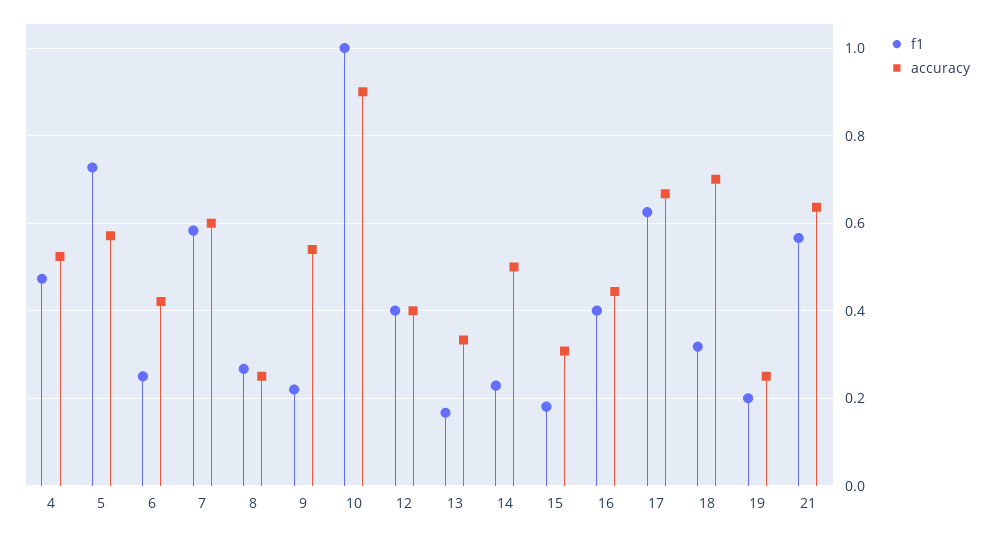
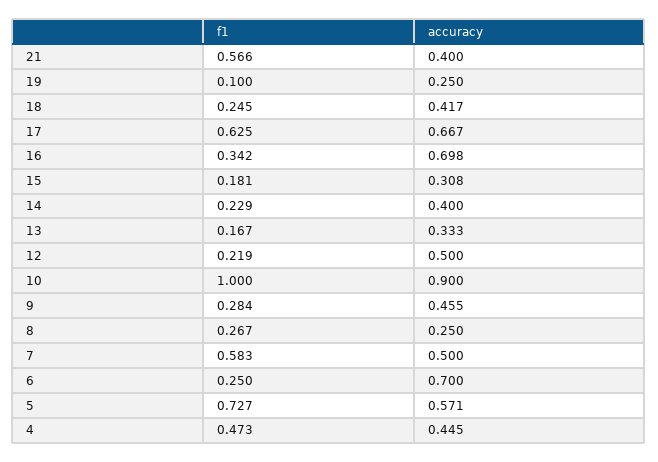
  {
    "f1": {
      "4": 0.473,
      "5": 0.727,
      "6": 0.25,
      "7": 0.583,
      "8": 0.267,
-     "9": 0.22,
+     "9": 0.284,
      "10": 1,
-     "12": 0.4,
+     "12": 0.219,
      "13": 0.167,
      "14": 0.229,
      "15": 0.181,
-     "16": 0.4,
+     "16": 0.342,
      "17": 0.625,
-     "18": 0.32,
+     "18": 0.245,
-     "19": 0.2,
+     "19": 0.1,
      "21": 0.566
    },
    "accuracy": {
-     "4": 0.52,
+     "4": 0.445,
      "5": 0.571,
-     "6": 0.42,
+     "6": 0.7,
-     "7": 0.6,
+     "7": 0.5,
      "8": 0.25,
-     "9": 0.54,
+     "9": 0.455,
      "10": 0.9,
-     "12": 0.4,
+     "12": 0.5,
      "13": 0.333,
-     "14": 0.5,
+     "14": 0.4,
      "15": 0.308,
-     "16": 0.44,
+     "16": 0.698,
      "17": 0.667,
-     "18": 0.7,
+     "18": 0.417,
      "19": 0.25,
-     "21": 0.64
+     "21": 0.4
    }
  }

